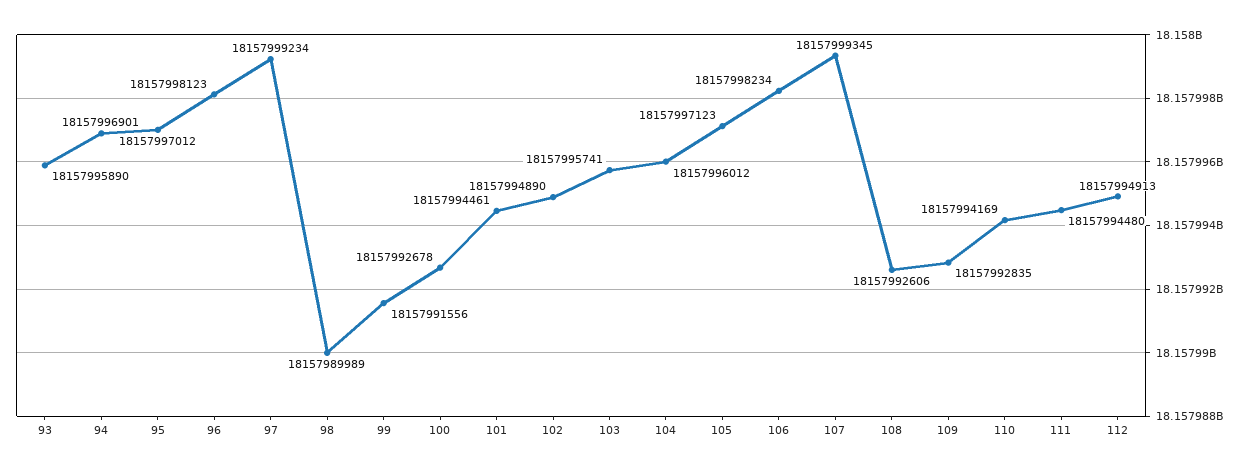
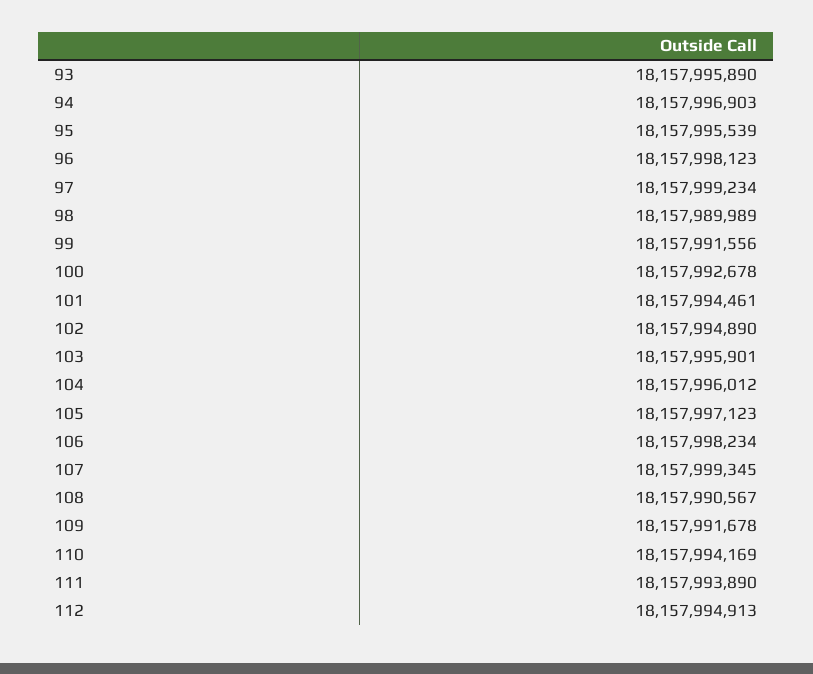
  {
    "93": 18157995890,
-   "94": 18157996901,
+   "94": 18157996903,
-   "95": 18157997012,
+   "95": 18157995539,
    "96": 18157998123,
    "97": 18157999234,
    "98": 18157989989,
    "99": 18157991556,
    "100": 18157992678,
    "101": 18157994461,
    "102": 18157994890,
-   "103": 18157995741,
+   "103": 18157995901,
    "104": 18157996012,
    "105": 18157997123,
    "106": 18157998234,
    "107": 18157999345,
-   "108": 18157992606,
+   "108": 18157990567,
-   "109": 18157992835,
+   "109": 18157991678,
    "110": 18157994169,
-   "111": 18157994480,
+   "111": 18157993890,
    "112": 18157994913
  }

